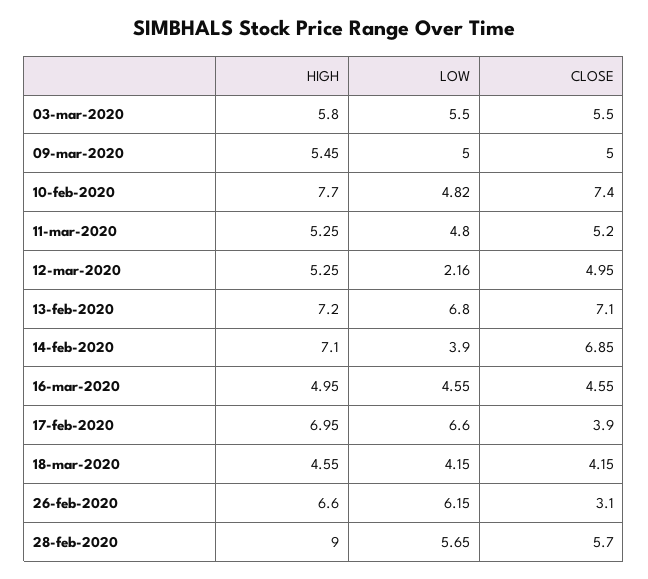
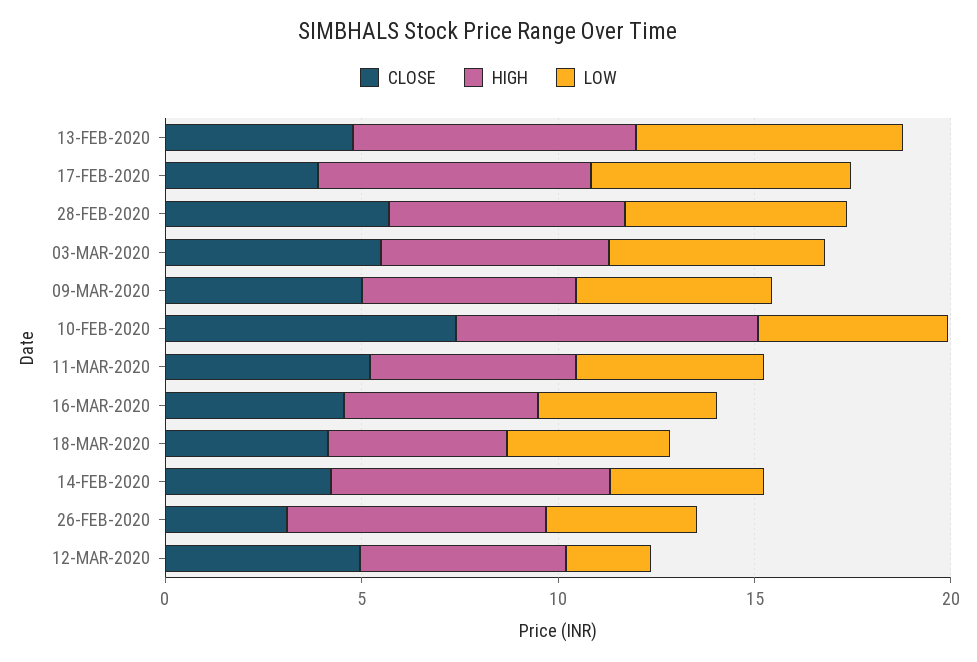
  {
    "HIGH": {
      "03-mar-2020": 5.8,
      "09-mar-2020": 5.45,
      "10-feb-2020": 7.7,
      "11-mar-2020": 5.25,
      "12-mar-2020": 5.25,
      "13-feb-2020": 7.2,
      "14-feb-2020": 7.1,
      "16-mar-2020": 4.95,
      "17-feb-2020": 6.95,
      "18-mar-2020": 4.55,
      "26-feb-2020": 6.6,
-     "28-feb-2020": 9
+     "28-feb-2020": 6
    },
    "LOW": {
      "03-mar-2020": 5.5,
      "09-mar-2020": 5,
      "10-feb-2020": 4.82,
      "11-mar-2020": 4.8,
      "12-mar-2020": 2.16,
      "13-feb-2020": 6.8,
      "14-feb-2020": 3.9,
      "16-mar-2020": 4.55,
      "17-feb-2020": 6.6,
      "18-mar-2020": 4.15,
-     "26-feb-2020": 6.15,
+     "26-feb-2020": 4,
      "28-feb-2020": 5.65
    },
    "CLOSE": {
      "03-mar-2020": 5.5,
      "09-mar-2020": 5,
      "10-feb-2020": 7.4,
      "11-mar-2020": 5.2,
      "12-mar-2020": 4.95,
-     "13-feb-2020": 7.1,
+     "13-feb-2020": 5,
-     "14-feb-2020": 6.85,
+     "14-feb-2020": 4,
      "16-mar-2020": 4.55,
      "17-feb-2020": 3.9,
      "18-mar-2020": 4.15,
      "26-feb-2020": 3.1,
      "28-feb-2020": 5.7
    }
  }

